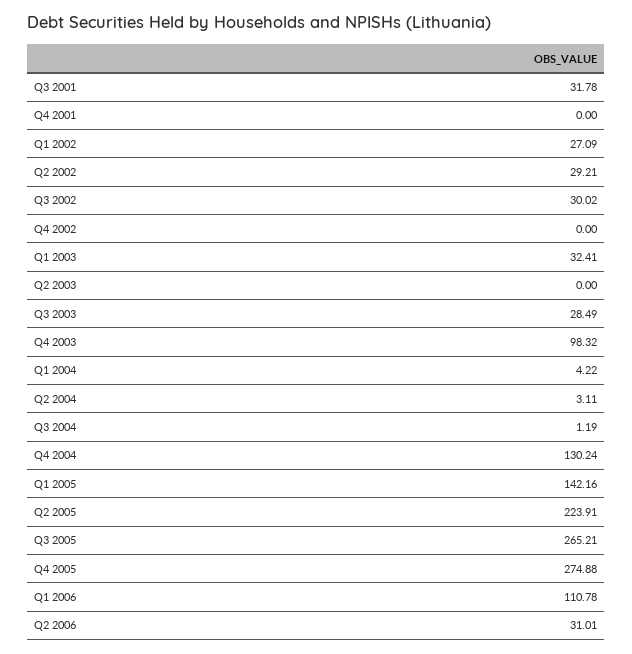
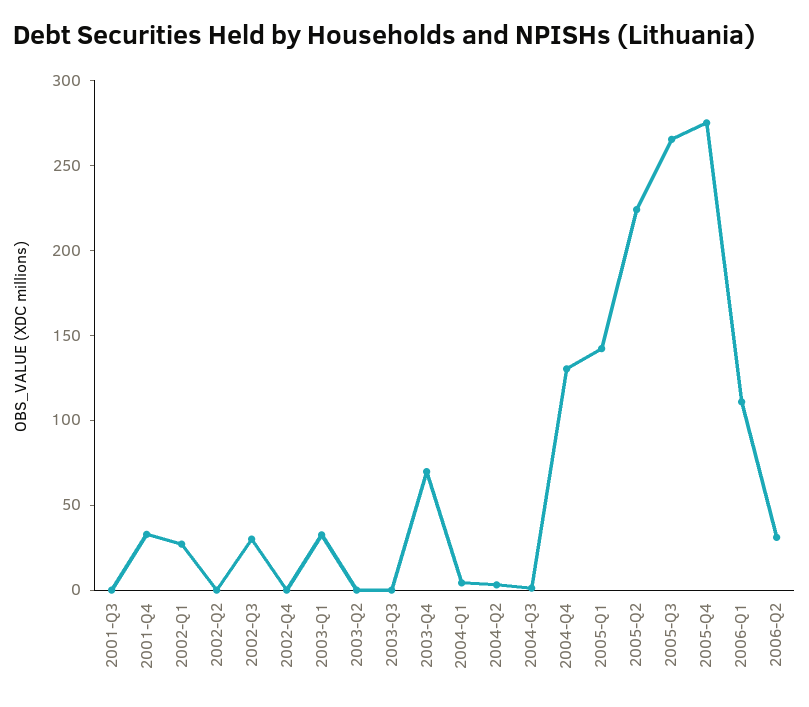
  {
-   "Q3 2001": 31.78,
+   "Q3 2001": 0,
-   "Q4 2001": 0,
+   "Q4 2001": 30,
    "Q1 2002": 27.09,
-   "Q2 2002": 29.21,
+   "Q2 2002": 0,
    "Q3 2002": 30.02,
    "Q4 2002": 0,
    "Q1 2003": 32.41,
    "Q2 2003": 0,
-   "Q3 2003": 28.49,
+   "Q3 2003": 0,
-   "Q4 2003": 98.32,
+   "Q4 2003": 70,
    "Q1 2004": 4.22,
    "Q2 2004": 3.11,
    "Q3 2004": 1.19,
    "Q4 2004": 130.24,
    "Q1 2005": 142.16,
    "Q2 2005": 223.91,
    "Q3 2005": 265.21,
    "Q4 2005": 274.88,
    "Q1 2006": 110.78,
    "Q2 2006": 31.01
  }

